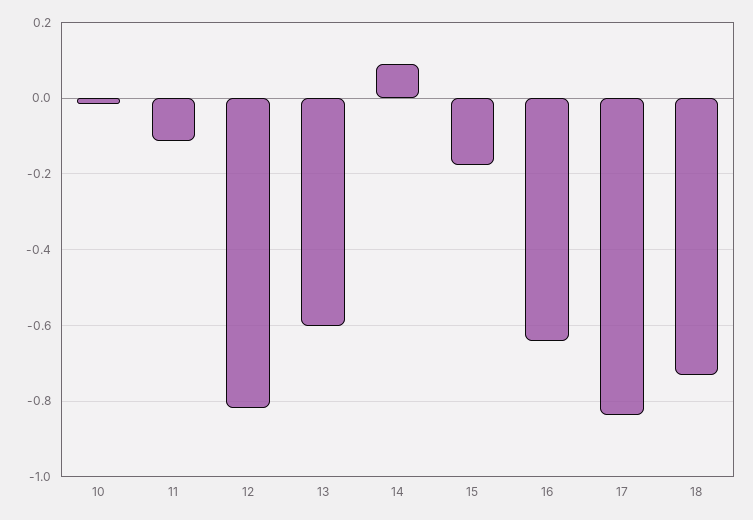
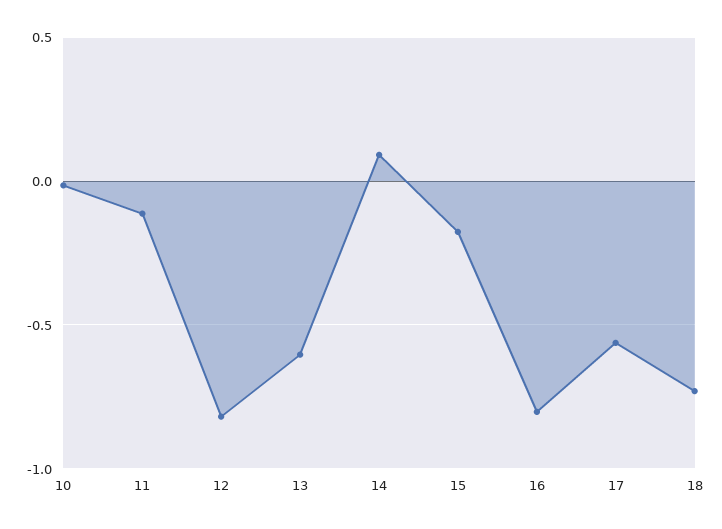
  {
    "10": -0.02,
    "11": -0.12,
    "12": -0.82,
    "13": -0.6,
    "14": 0.1,
    "15": -0.18,
-   "16": -0.64,
+   "16": -0.8,
-   "17": -0.84,
+   "17": -0.55,
    "18": -0.74
  }

